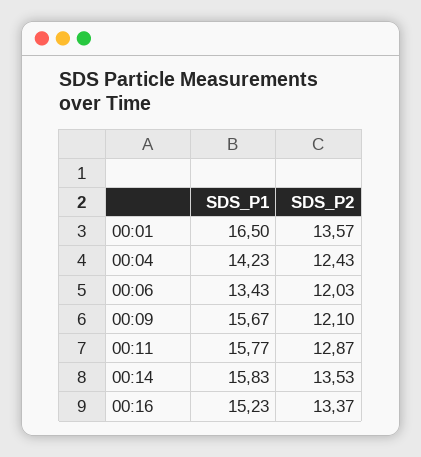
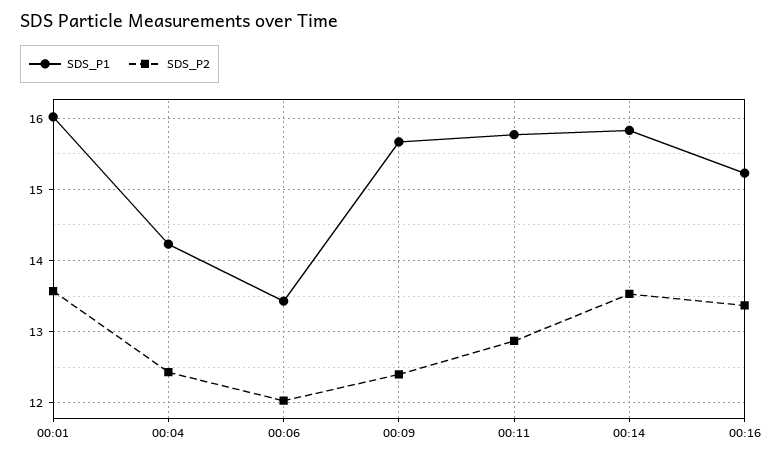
  {
    "SDS_P1": {
-     "00:01": 16.5,
+     "00:01": 16,
      "00:04": 14.23,
      "00:06": 13.43,
      "00:09": 15.67,
      "00:11": 15.77,
      "00:14": 15.83,
      "00:16": 15.23
    },
    "SDS_P2": {
      "00:01": 13.57,
      "00:04": 12.43,
      "00:06": 12.03,
-     "00:09": 12.1,
+     "00:09": 12.4,
      "00:11": 12.87,
      "00:14": 13.53,
      "00:16": 13.37
    }
  }

